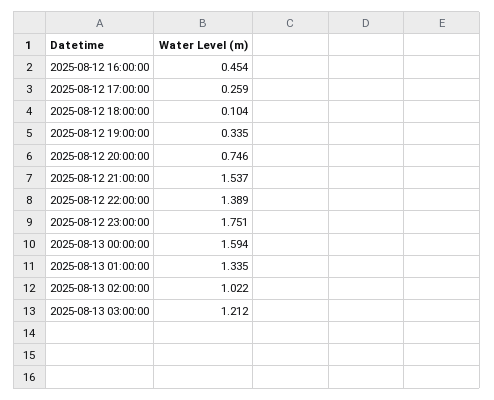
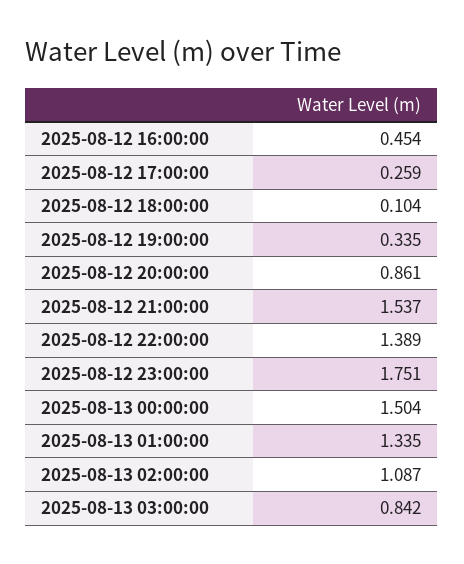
  {
    "2025-08-12 16:00:00": 0.454,
    "2025-08-12 17:00:00": 0.259,
    "2025-08-12 18:00:00": 0.104,
    "2025-08-12 19:00:00": 0.335,
-   "2025-08-12 20:00:00": 0.746,
+   "2025-08-12 20:00:00": 0.861,
    "2025-08-12 21:00:00": 1.537,
    "2025-08-12 22:00:00": 1.389,
    "2025-08-12 23:00:00": 1.751,
-   "2025-08-13 00:00:00": 1.594,
+   "2025-08-13 00:00:00": 1.504,
    "2025-08-13 01:00:00": 1.335,
-   "2025-08-13 02:00:00": 1.022,
+   "2025-08-13 02:00:00": 1.087,
-   "2025-08-13 03:00:00": 1.212
+   "2025-08-13 03:00:00": 0.842
  }

